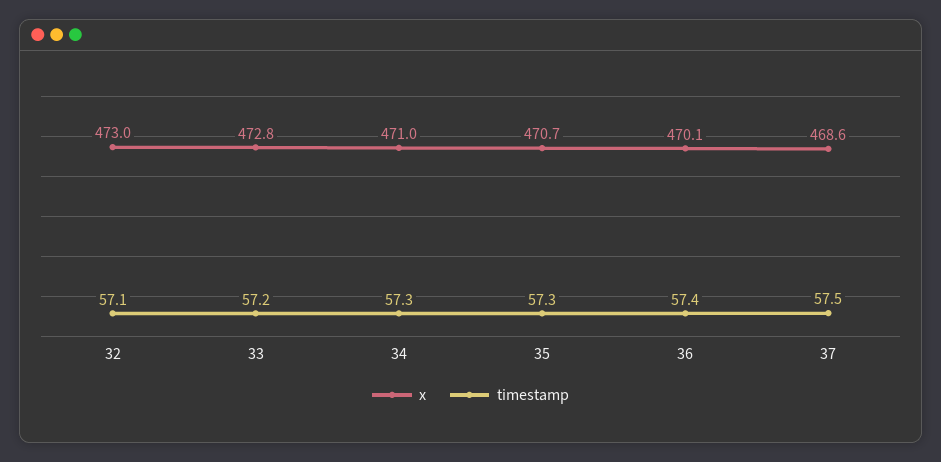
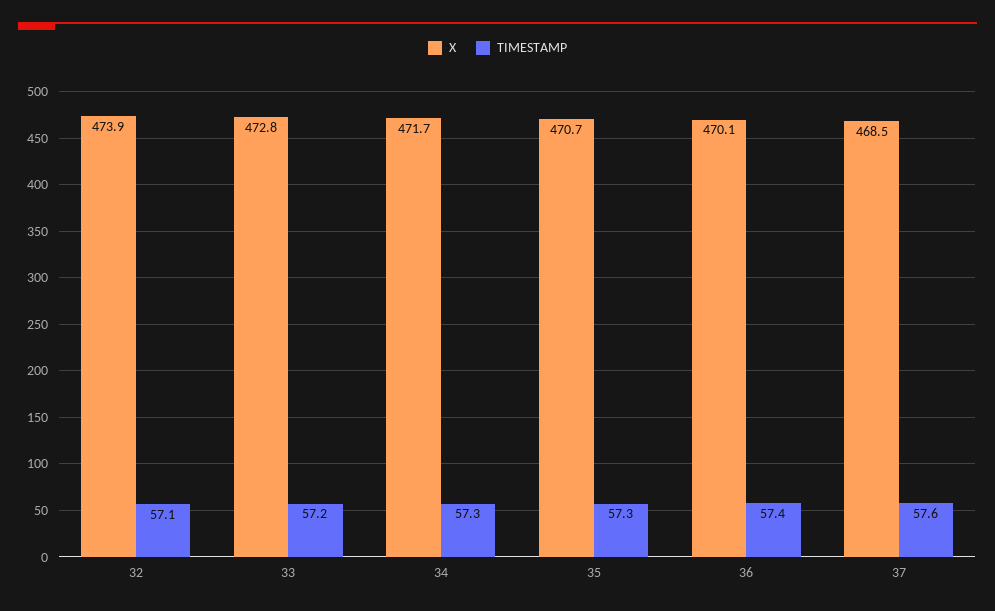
  {
    "x": {
-     "32": 473,
+     "32": 473.9,
      "33": 472.8,
-     "34": 471,
+     "34": 471.7,
      "35": 470.7,
      "36": 470.1,
-     "37": 468.6
+     "37": 468.5
    },
    "timestamp": {
      "32": 57.1,
      "33": 57.2,
      "34": 57.3,
      "35": 57.3,
      "36": 57.4,
-     "37": 57.5
+     "37": 57.6
    }
  }

